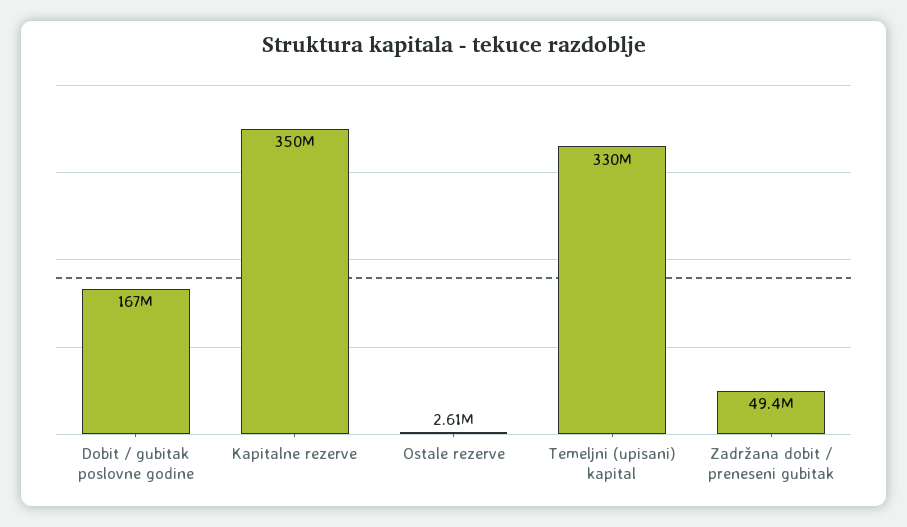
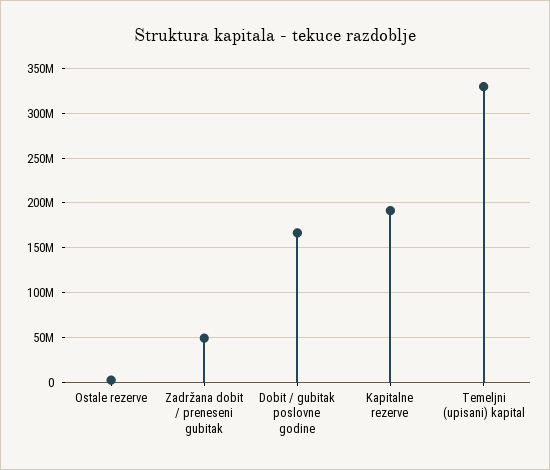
  {
    "Dobit / gubitak poslovne godine": 167000000,
-   "Kapitalne rezerve": 350000000,
+   "Kapitalne rezerve": 190000000,
    "Ostale rezerve": 2610000,
    "Temeljni (upisani) kapital": 330000000,
    "Zadržana dobit / preneseni gubitak": 49400000
  }

